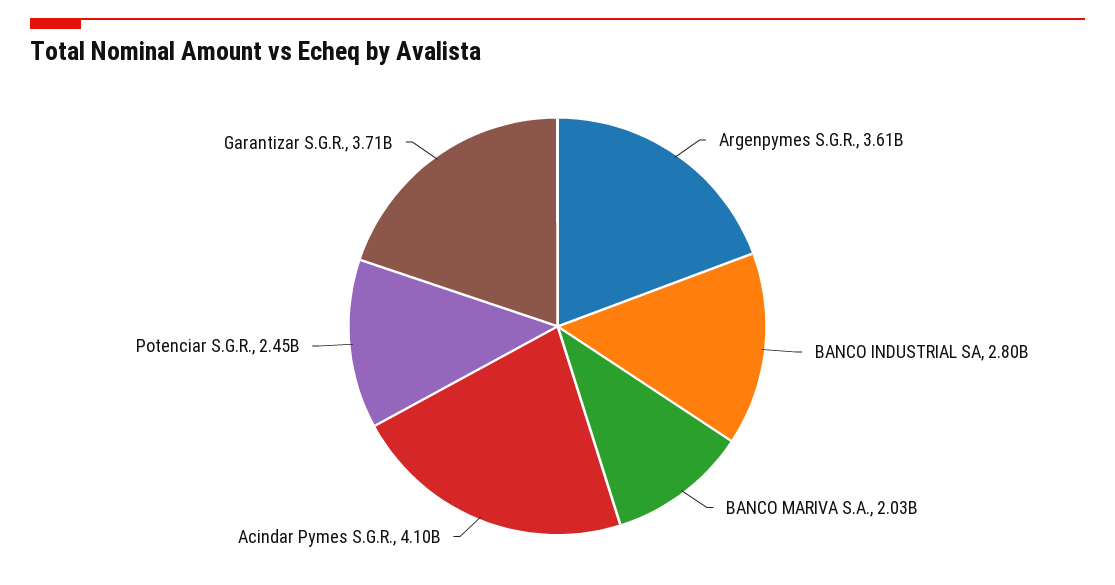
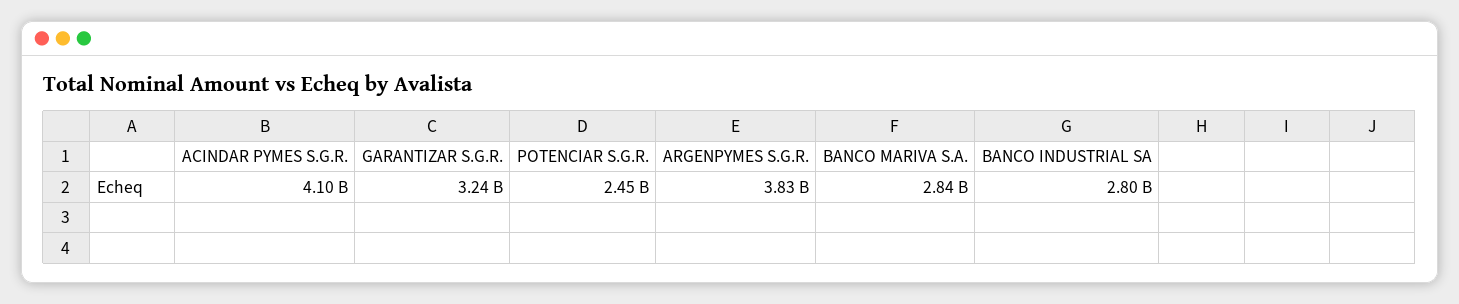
  {
-   "Argenpymes S.G.R.": 3610000000,
+   "Argenpymes S.G.R.": 3830000000,
    "BANCO INDUSTRIAL SA": 2800000000,
-   "BANCO MARIVA S.A.": 2030000000,
+   "BANCO MARIVA S.A.": 2840000000,
    "Acindar Pymes S.G.R.": 4100000000,
    "Potenciar S.G.R.": 2450000000,
-   "Garantizar S.G.R.": 3710000000
+   "Garantizar S.G.R.": 3240000000
  }

